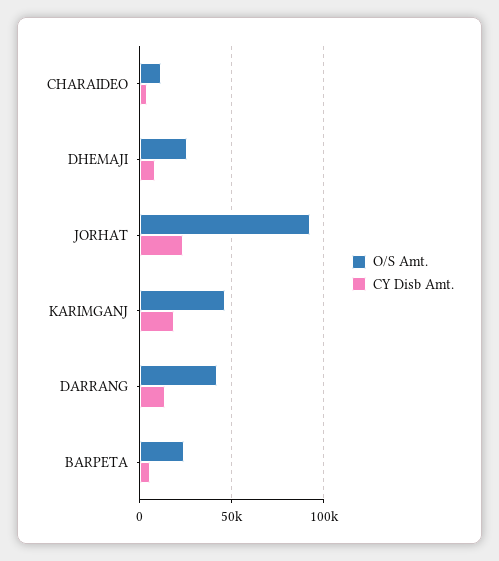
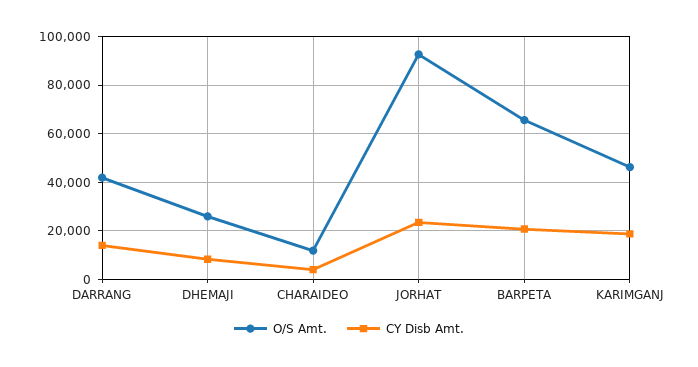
  {
    "O/S Amt.": {
      "CHARAIDEO": 12500,
      "DHEMAJI": 25000,
      "JORHAT": 92500,
      "KARIMGANJ": 45000,
      "DARRANG": 42500,
-     "BARPETA": 25000
+     "BARPETA": 65000
    },
    "CY Disb Amt.": {
      "CHARAIDEO": 5000,
      "DHEMAJI": 7500,
      "JORHAT": 22500,
      "KARIMGANJ": 17500,
      "DARRANG": 15000,
-     "BARPETA": 5000
+     "BARPETA": 20000
    }
  }

